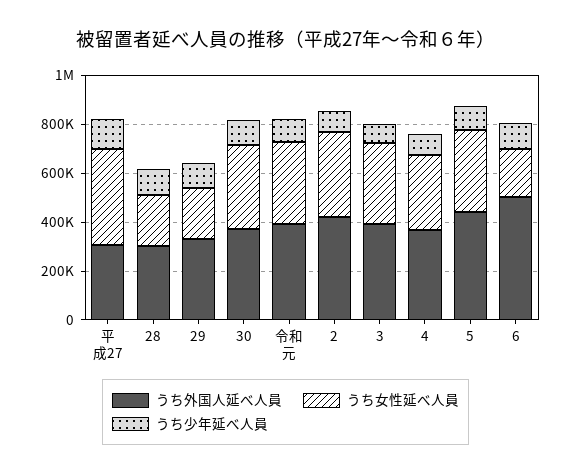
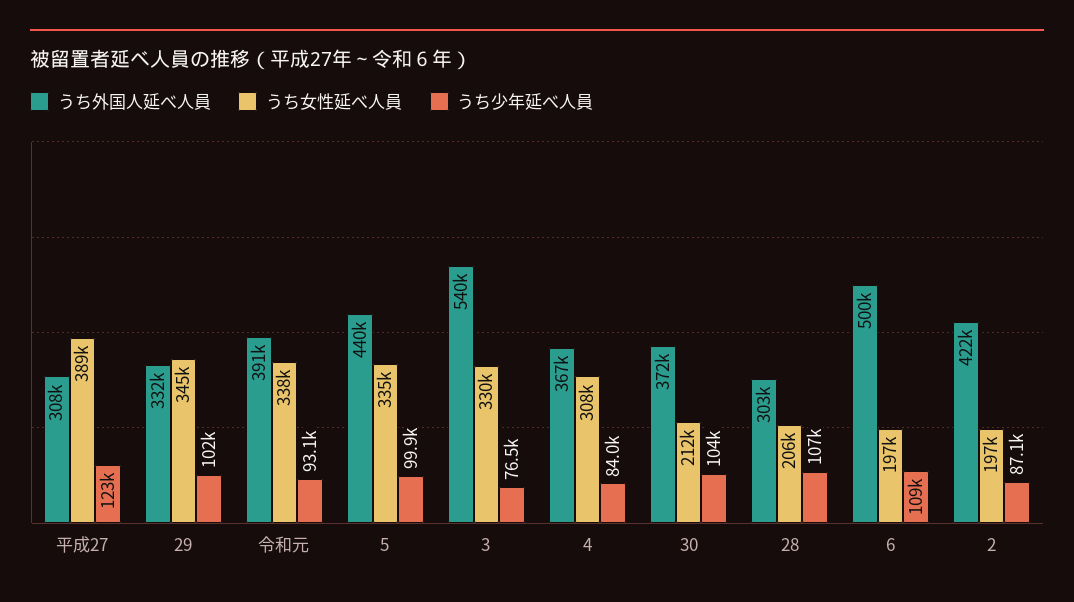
  {
    "うち外国人延べ人員": {
      "平成27": 308000,
      "28": 303000,
      "29": 332000,
      "30": 372000,
      "令和元": 391000,
      "2": 422000,
-     "3": 400000,
+     "3": 540000,
      "4": 367000,
      "5": 440000,
      "6": 500000
    },
    "うち女性延べ人員": {
      "平成27": 389000,
      "28": 206000,
-     "29": 200000,
+     "29": 345000,
-     "30": 350000,
+     "30": 212000,
      "令和元": 338000,
-     "2": 350000,
+     "2": 197000,
      "3": 330000,
      "4": 308000,
      "5": 335000,
      "6": 197000
    },
    "うち少年延べ人員": {
      "平成27": 123000,
      "28": 107000,
      "29": 102000,
      "30": 104000,
      "令和元": 93100,
      "2": 87100,
      "3": 76500,
      "4": 84000,
      "5": 99900,
      "6": 109000
    }
  }

